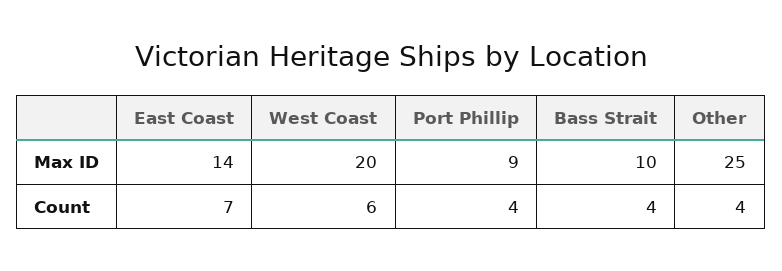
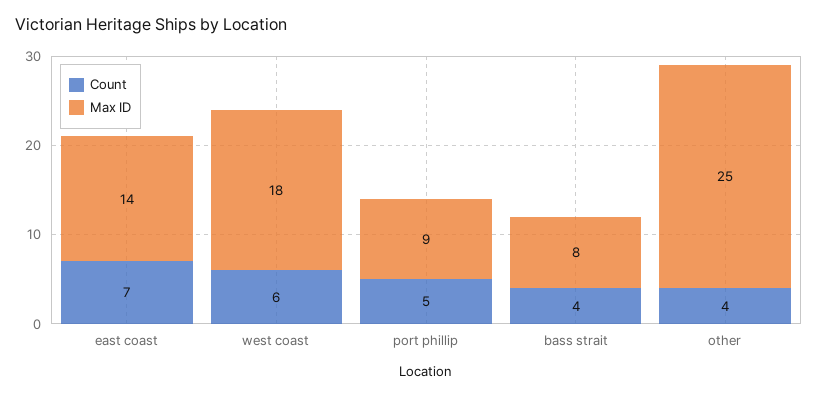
  {
    "Max ID": {
      "East Coast": 14,
-     "West Coast": 20,
+     "West Coast": 18,
      "Port Phillip": 9,
-     "Bass Strait": 10,
+     "Bass Strait": 8,
      "Other": 25
    },
    "Count": {
      "East Coast": 7,
      "West Coast": 6,
-     "Port Phillip": 4,
+     "Port Phillip": 5,
      "Bass Strait": 4,
      "Other": 4
    }
  }

